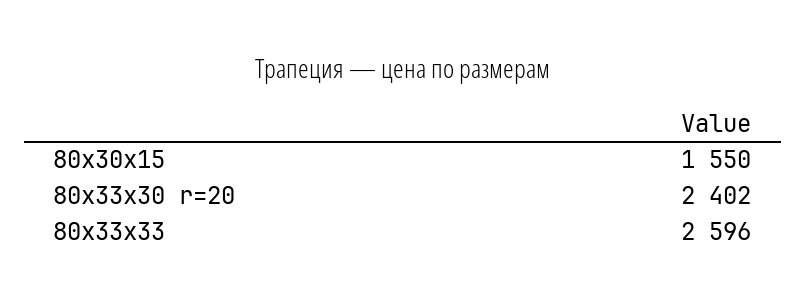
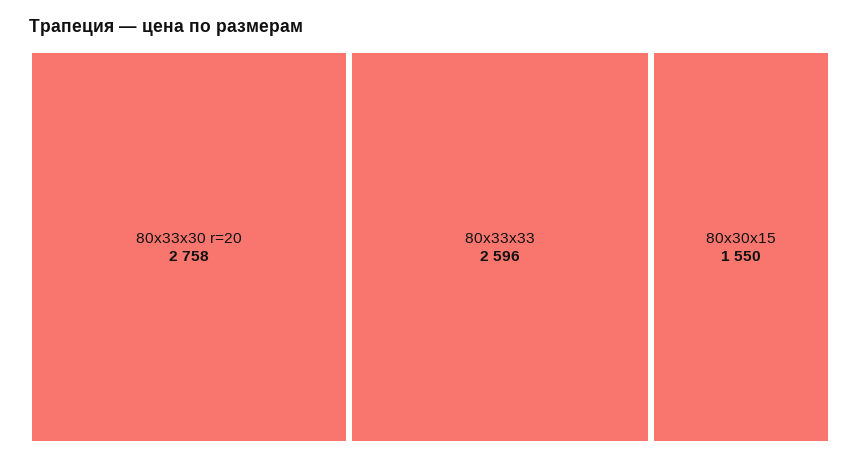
  {
    "80х30х15": 1550,
-   "80х33х30 r=20": 2402,
+   "80х33х30 r=20": 2758,
    "80х33х33": 2596
  }

